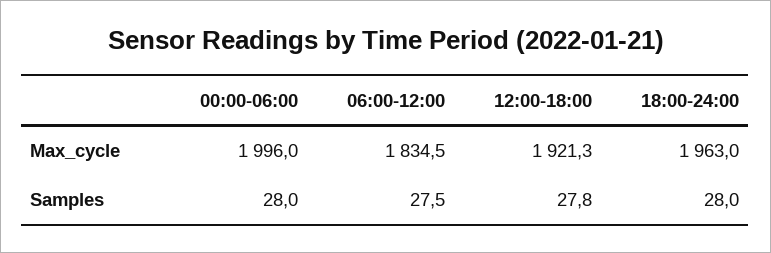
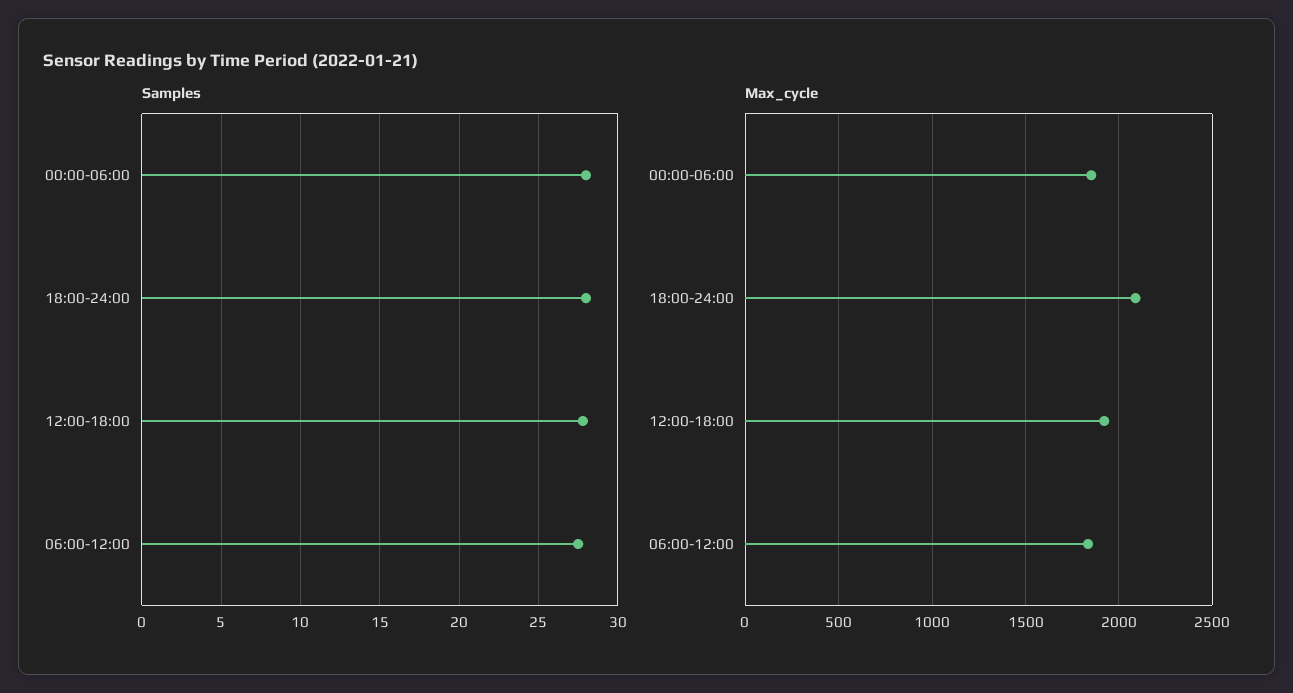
  {
    "Max_cycle": {
-     "00:00-06:00": 1996,
+     "00:00-06:00": 1850,
      "06:00-12:00": 1834.5,
      "12:00-18:00": 1921.3,
-     "18:00-24:00": 1963
+     "18:00-24:00": 2100
    },
    "Samples": {
      "00:00-06:00": 28,
      "06:00-12:00": 27.5,
      "12:00-18:00": 27.8,
      "18:00-24:00": 28
    }
  }

